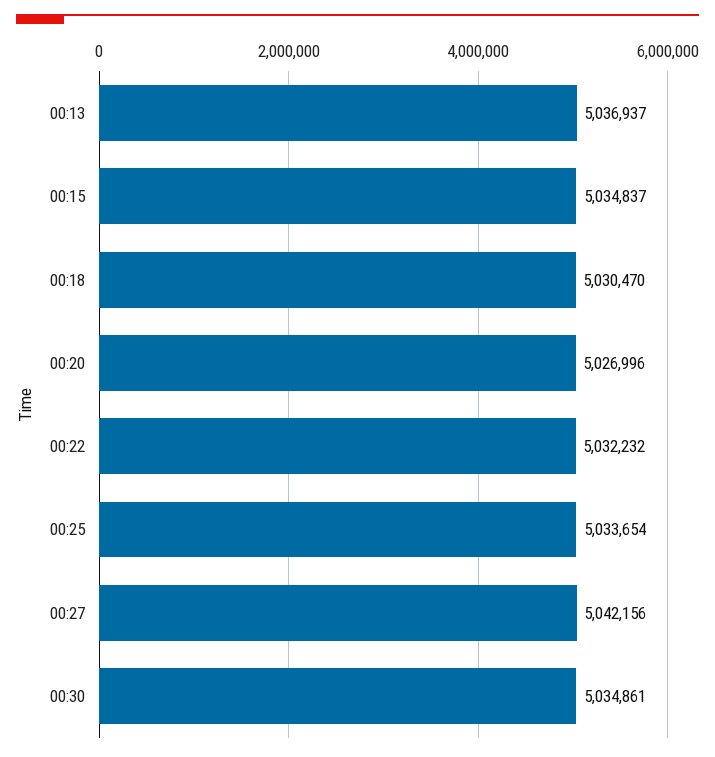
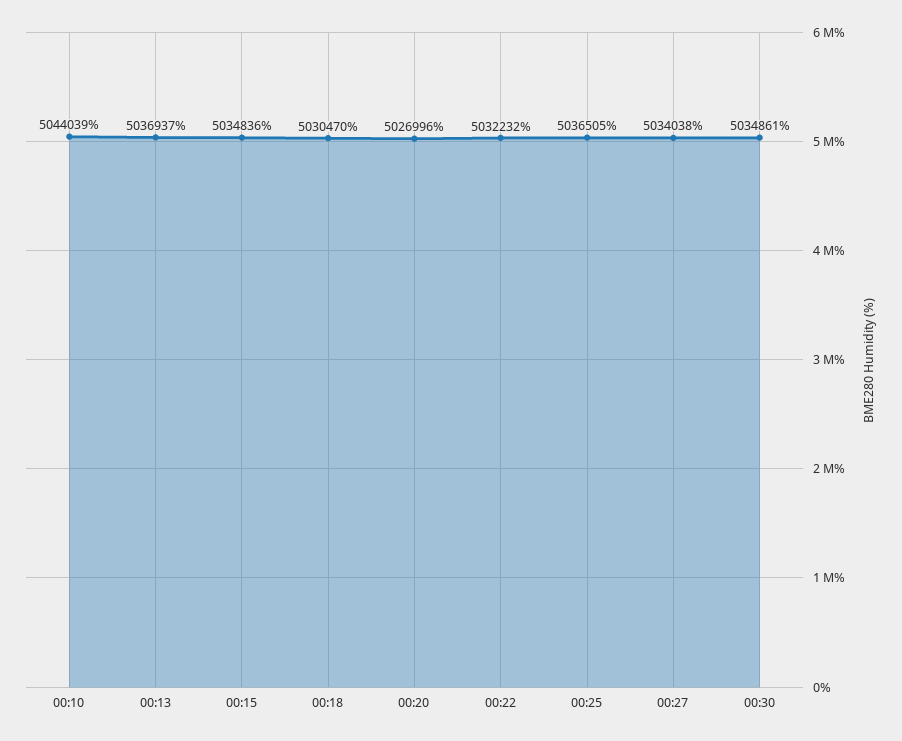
  {
    "00:13": 5036937,
-   "00:15": 5034837,
+   "00:15": 5034836,
    "00:18": 5030470,
    "00:20": 5026996,
    "00:22": 5032232,
-   "00:25": 5033654,
+   "00:25": 5036505,
-   "00:27": 5042156,
+   "00:27": 5034038,
-   "00:30": 5034861
+   "00:30": 5034861,
+   "00:10": 5044039
  }

